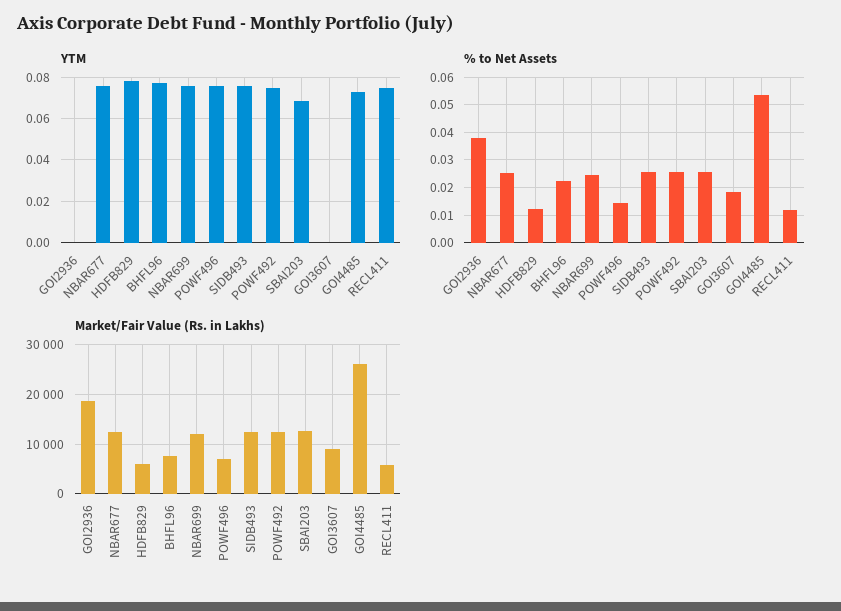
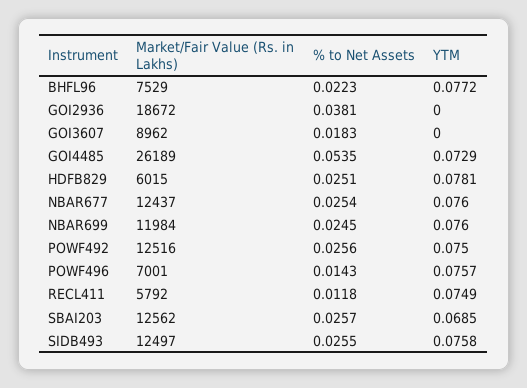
  {
    "YTM": {
      "GOI2936": 0,
      "NBAR677": 0.076,
      "HDFB829": 0.0781,
      "BHFL96": 0.0772,
      "NBAR699": 0.076,
      "POWF496": 0.0757,
      "SIDB493": 0.0758,
      "POWF492": 0.075,
      "SBAI203": 0.0685,
      "GOI3607": 0,
      "GOI4485": 0.0729,
      "RECL411": 0.0749
    },
    "% to Net Assets": {
      "GOI2936": 0.0381,
      "NBAR677": 0.0254,
-     "HDFB829": 0.0125,
+     "HDFB829": 0.0251,
      "BHFL96": 0.0223,
      "NBAR699": 0.0245,
      "POWF496": 0.0143,
      "SIDB493": 0.0255,
      "POWF492": 0.0256,
      "SBAI203": 0.0257,
      "GOI3607": 0.0183,
      "GOI4485": 0.0535,
      "RECL411": 0.0118
    },
    "Market/Fair Value (Rs. in Lakhs)": {
      "GOI2936": 18672,
      "NBAR677": 12437,
      "HDFB829": 6015,
      "BHFL96": 7529,
      "NBAR699": 11984,
      "POWF496": 7001,
      "SIDB493": 12497,
      "POWF492": 12516,
      "SBAI203": 12562,
      "GOI3607": 8962,
      "GOI4485": 26189,
      "RECL411": 5792
    }
  }

